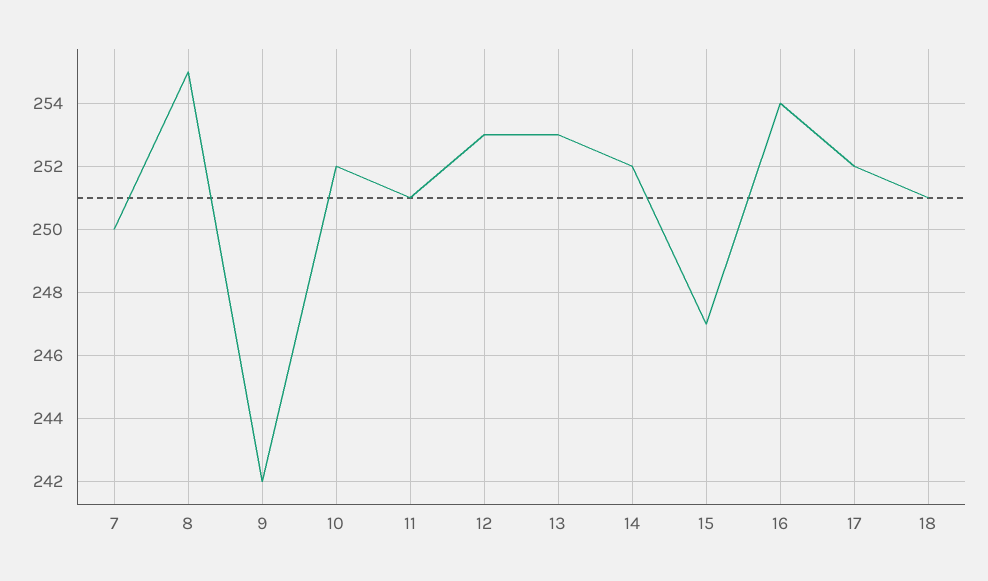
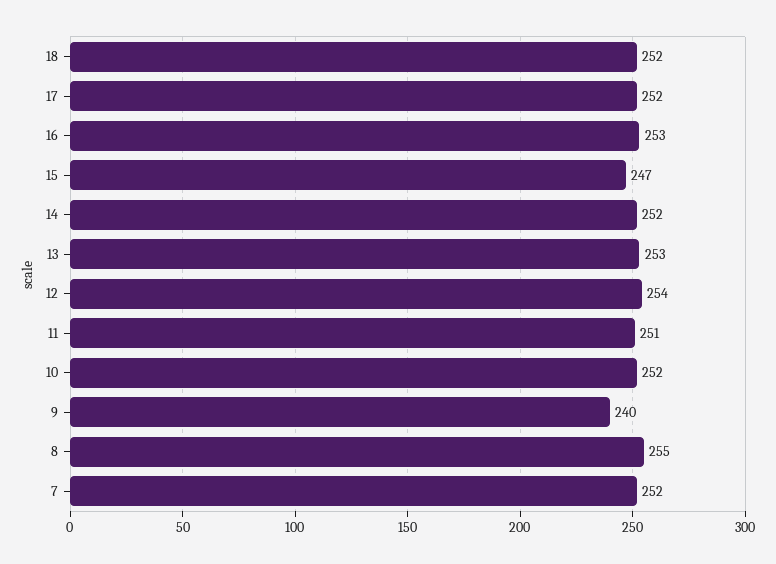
  {
-   "7": 250,
+   "7": 252,
    "8": 255,
-   "9": 242,
+   "9": 240,
    "10": 252,
    "11": 251,
-   "12": 253,
+   "12": 254,
    "13": 253,
    "14": 252,
    "15": 247,
-   "16": 254,
+   "16": 253,
    "17": 252,
-   "18": 251
+   "18": 252
  }

